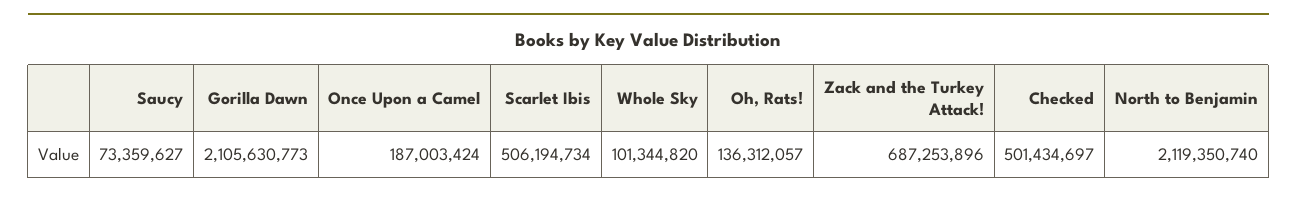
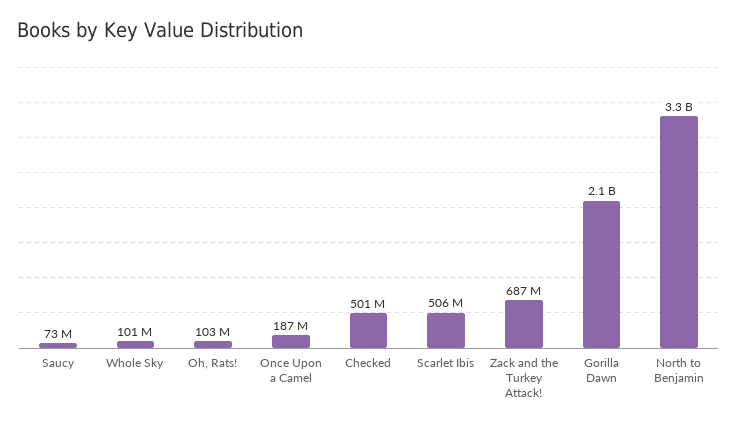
  {
    "Saucy": 73359627,
    "Gorilla Dawn": 2105630773,
    "Once Upon a Camel": 187003424,
    "Scarlet Ibis": 506194734,
    "Whole Sky": 101344820,
-   "Oh, Rats!": 136312057,
+   "Oh, Rats!": 103000000,
    "Zack and the Turkey Attack!": 687253896,
    "Checked": 501434697,
-   "North to Benjamin": 2119350740
+   "North to Benjamin": 3300000000
  }

